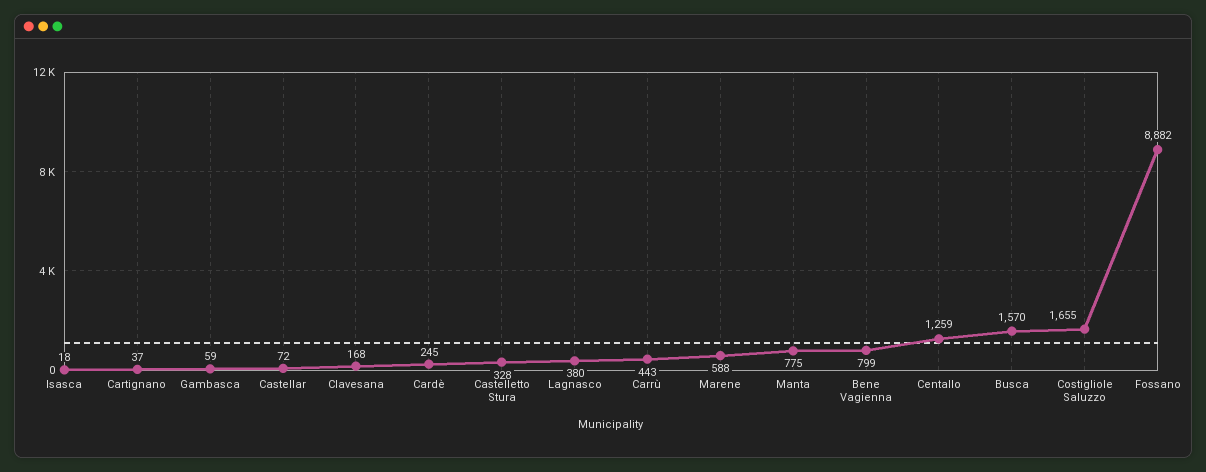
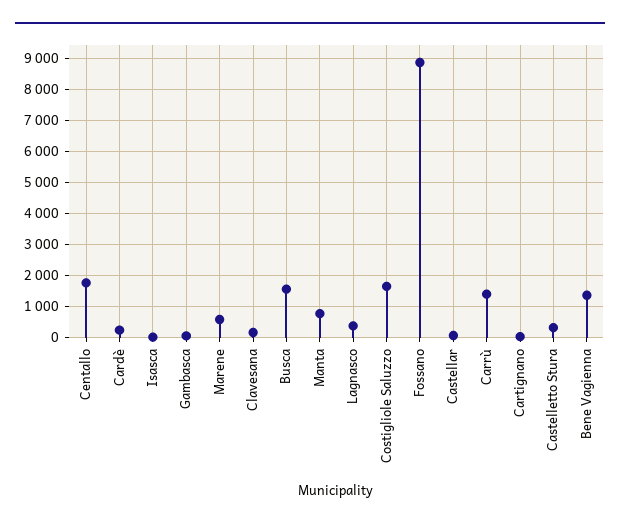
  {
    "Isasca": 18,
    "Cartignano": 37,
    "Gambasca": 59,
    "Castellar": 72,
    "Clavesana": 168,
    "Cardè": 245,
    "Castelletto Stura": 328,
    "Lagnasco": 380,
-   "Carrù": 443,
+   "Carrù": 1400,
    "Marene": 588,
    "Manta": 775,
-   "Bene Vagienna": 799,
+   "Bene Vagienna": 1400,
-   "Centallo": 1259,
+   "Centallo": 1800,
    "Busca": 1570,
    "Costigliole Saluzzo": 1655,
    "Fossano": 8882
  }

